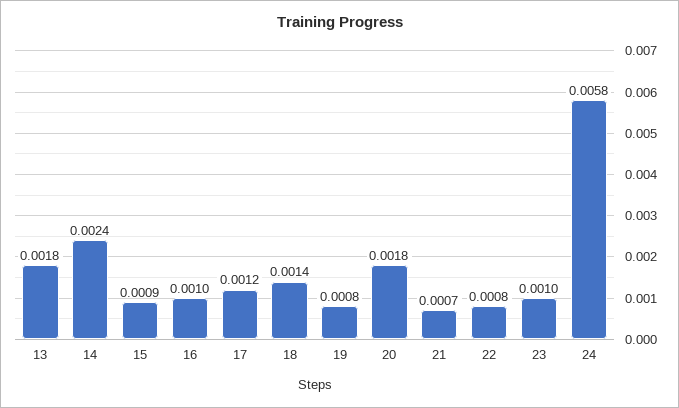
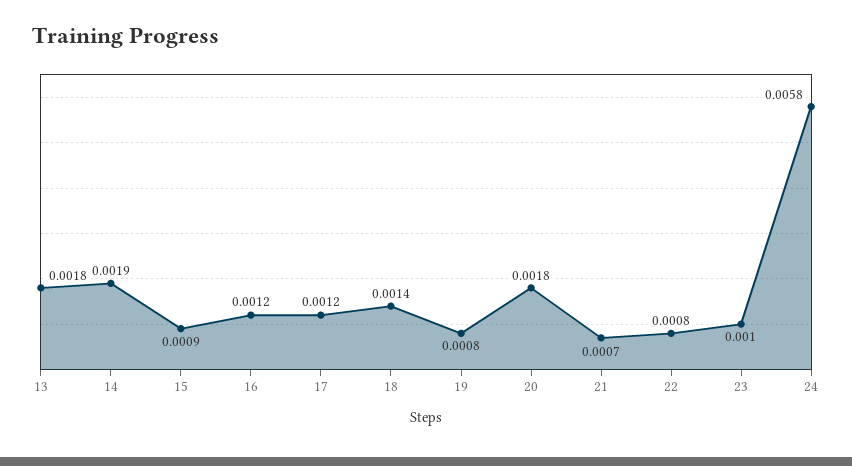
  {
    "13": 0.0018,
-   "14": 0.0024,
+   "14": 0.0019,
    "15": 0.0009,
-   "16": 0.001,
+   "16": 0.0012,
    "17": 0.0012,
    "18": 0.0014,
    "19": 0.0008,
    "20": 0.0018,
    "21": 0.0007,
    "22": 0.0008,
    "23": 0.001,
    "24": 0.0058
  }

